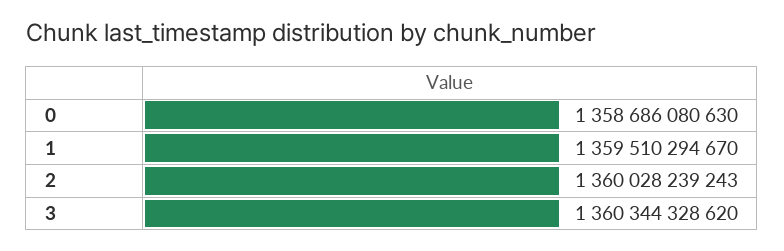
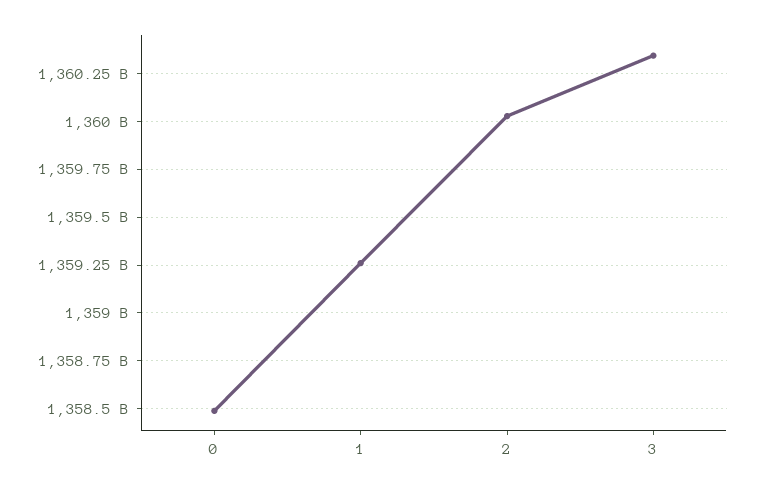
  {
-   "0": 1358686080630,
+   "0": 1358500000000,
-   "1": 1359510294670,
+   "1": 1359250000000,
    "2": 1360028239243,
    "3": 1360344328620
  }

